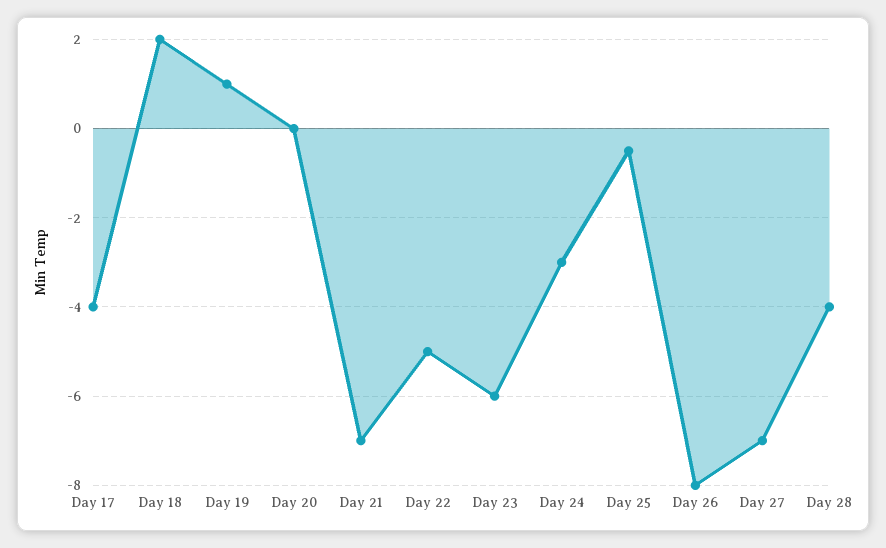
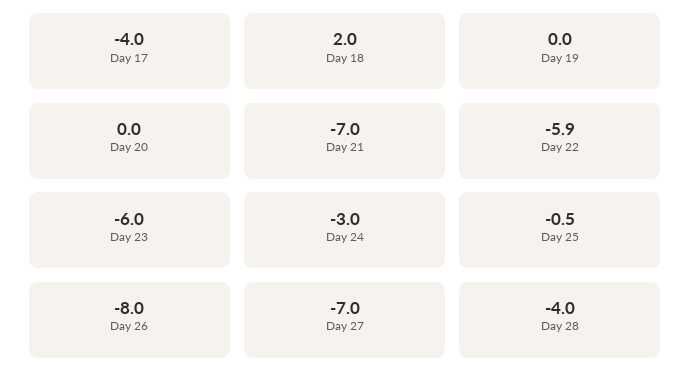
  {
    "Day 17": -4,
    "Day 18": 2,
-   "Day 19": 1,
+   "Day 19": 0,
    "Day 20": 0,
    "Day 21": -7,
-   "Day 22": -5,
+   "Day 22": -5.9,
    "Day 23": -6,
    "Day 24": -3,
    "Day 25": -0.5,
    "Day 26": -8,
    "Day 27": -7,
    "Day 28": -4
  }

